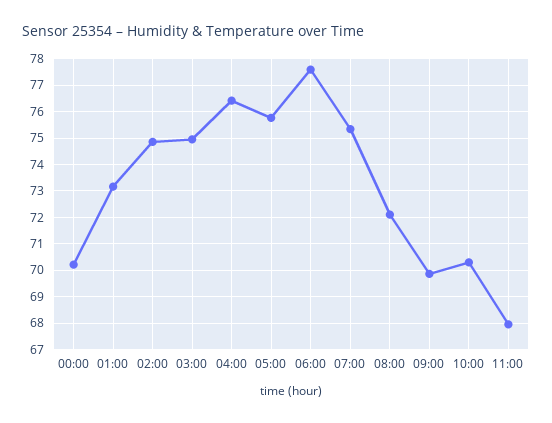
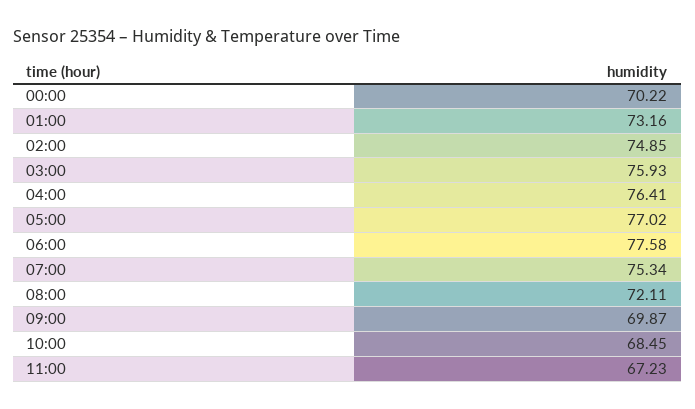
  {
    "00:00": 70.22,
    "01:00": 73.16,
    "02:00": 74.85,
-   "03:00": 75,
+   "03:00": 75.93,
    "04:00": 76.41,
-   "05:00": 75.75,
+   "05:00": 77.02,
    "06:00": 77.58,
    "07:00": 75.34,
    "08:00": 72.11,
    "09:00": 69.87,
-   "10:00": 70.25,
+   "10:00": 68.45,
-   "11:00": 68
+   "11:00": 67.23
  }

